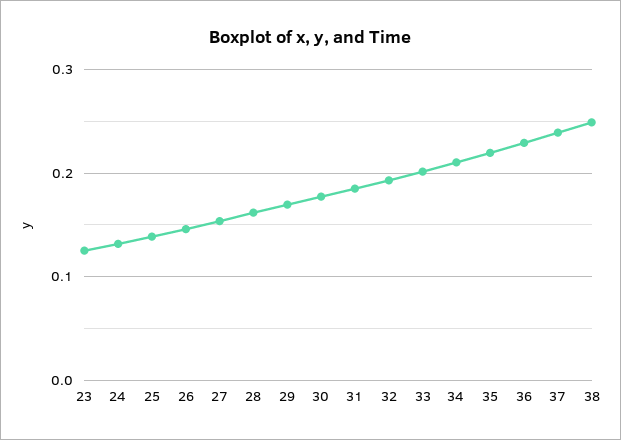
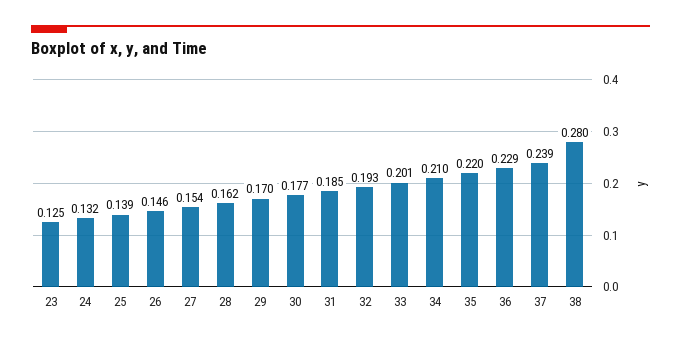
  {
    "23": 0.125,
    "24": 0.132,
    "25": 0.139,
    "26": 0.146,
    "27": 0.154,
    "28": 0.162,
    "29": 0.17,
    "30": 0.177,
    "31": 0.185,
    "32": 0.193,
    "33": 0.201,
    "34": 0.21,
    "35": 0.22,
    "36": 0.229,
    "37": 0.239,
-   "38": 0.25
+   "38": 0.28
  }

